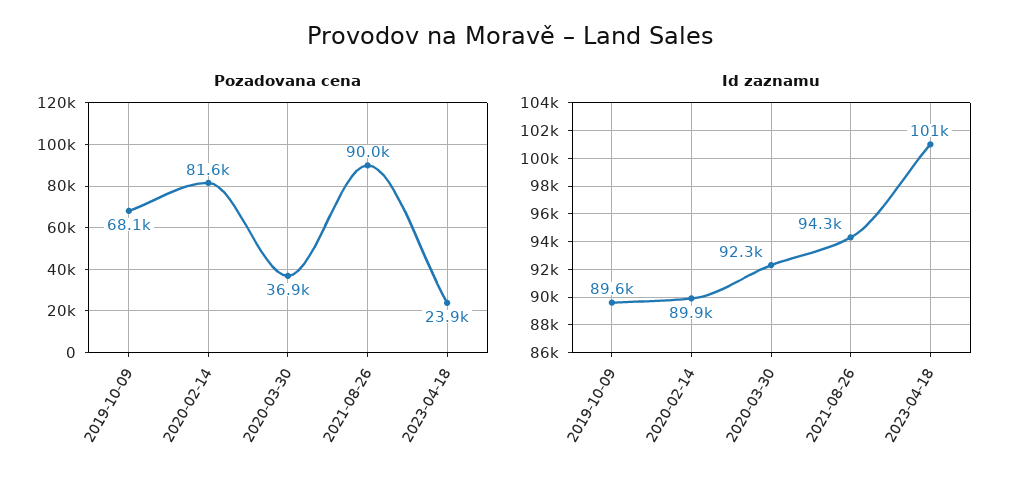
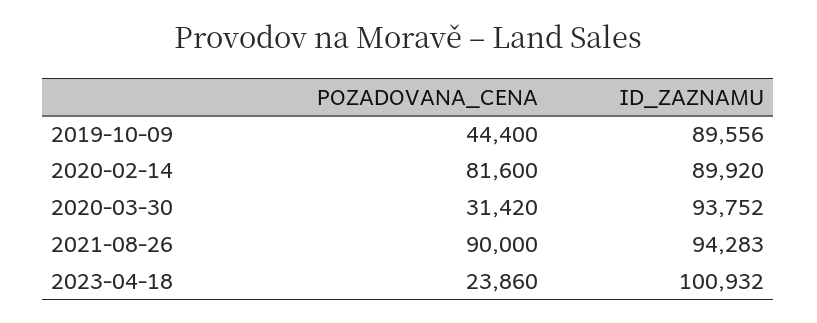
  {
    "Pozadovana cena": {
-     "2019-10-09": 68100,
+     "2019-10-09": 44400,
      "2020-02-14": 81600,
-     "2020-03-30": 36900,
+     "2020-03-30": 31420,
      "2021-08-26": 90000,
      "2023-04-18": 23860
    },
    "Id zaznamu": {
      "2019-10-09": 89556,
      "2020-02-14": 89920,
-     "2020-03-30": 92300,
+     "2020-03-30": 93752,
      "2021-08-26": 94283,
      "2023-04-18": 100932
    }
  }

